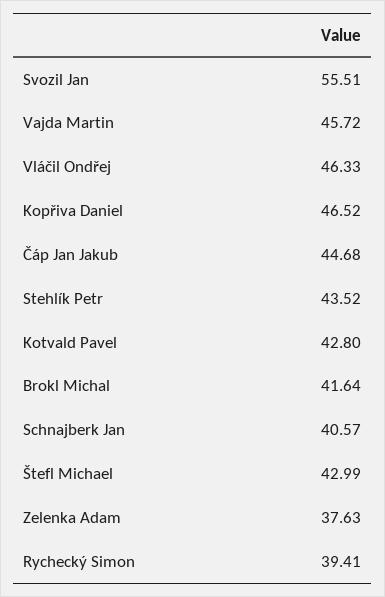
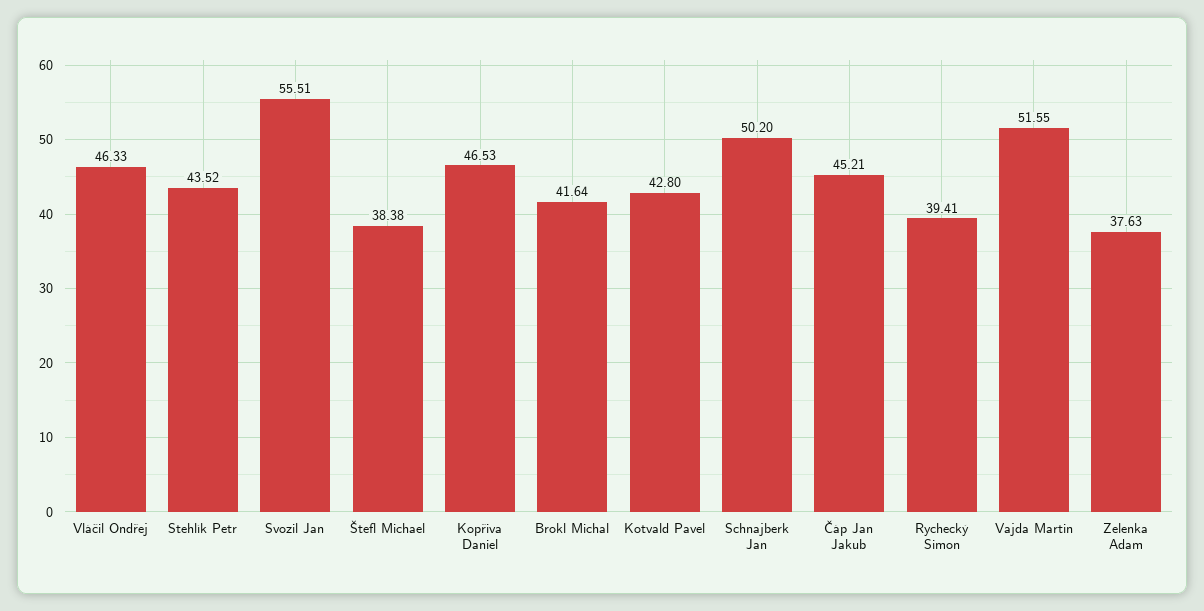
  {
    "Svozil Jan": 55.51,
-   "Vajda Martin": 45.72,
+   "Vajda Martin": 51.55,
    "Vláčil Ondřej": 46.33,
-   "Kopřiva Daniel": 46.52,
+   "Kopřiva Daniel": 46.53,
-   "Čáp Jan Jakub": 44.68,
+   "Čáp Jan Jakub": 45.21,
    "Stehlík Petr": 43.52,
    "Kotvald Pavel": 42.8,
    "Brokl Michal": 41.64,
-   "Schnajberk Jan": 40.57,
+   "Schnajberk Jan": 50.2,
-   "Štefl Michael": 42.99,
+   "Štefl Michael": 38.38,
    "Zelenka Adam": 37.63,
    "Rychecký Simon": 39.41
  }

